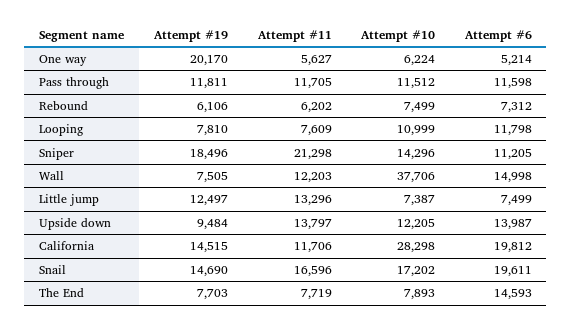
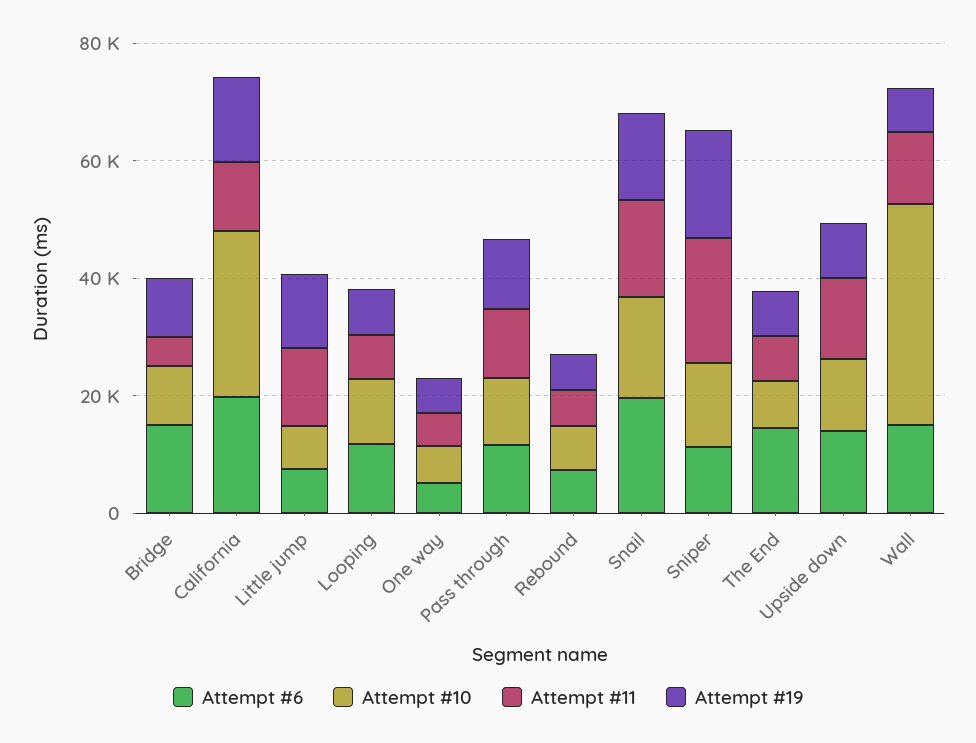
  {
    "Attempt #19": {
-     "One way": 20170,
+     "One way": 5000,
      "Pass through": 11811,
      "Rebound": 6106,
      "Looping": 7810,
      "Sniper": 18496,
      "Wall": 7505,
      "Little jump": 12497,
      "Upside down": 9484,
      "California": 14515,
      "Snail": 14690,
-     "The End": 7703
+     "The End": 7703,
+     "Bridge": 10000
    },
    "Attempt #11": {
      "One way": 5627,
      "Pass through": 11705,
      "Rebound": 6202,
      "Looping": 7609,
      "Sniper": 21298,
      "Wall": 12203,
      "Little jump": 13296,
      "Upside down": 13797,
      "California": 11706,
      "Snail": 16596,
-     "The End": 7719
+     "The End": 7719,
+     "Bridge": 5000
    },
    "Attempt #10": {
      "One way": 6224,
      "Pass through": 11512,
      "Rebound": 7499,
      "Looping": 10999,
      "Sniper": 14296,
      "Wall": 37706,
      "Little jump": 7387,
      "Upside down": 12205,
      "California": 28298,
      "Snail": 17202,
-     "The End": 7893
+     "The End": 7893,
+     "Bridge": 10000
    },
    "Attempt #6": {
      "One way": 5214,
      "Pass through": 11598,
      "Rebound": 7312,
      "Looping": 11798,
      "Sniper": 11205,
      "Wall": 14998,
      "Little jump": 7499,
      "Upside down": 13987,
      "California": 19812,
      "Snail": 19611,
-     "The End": 14593
+     "The End": 14593,
+     "Bridge": 15000
    }
  }

